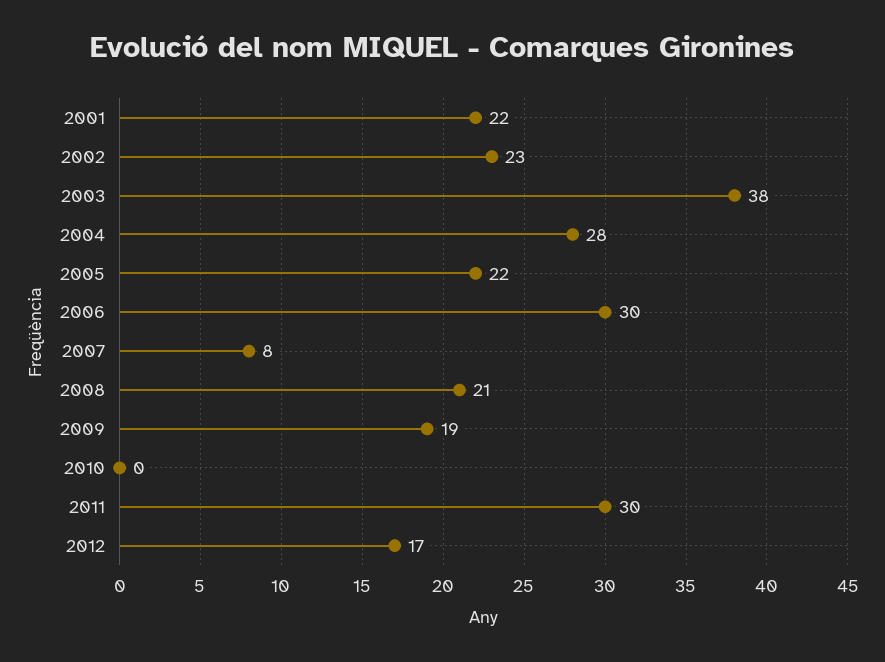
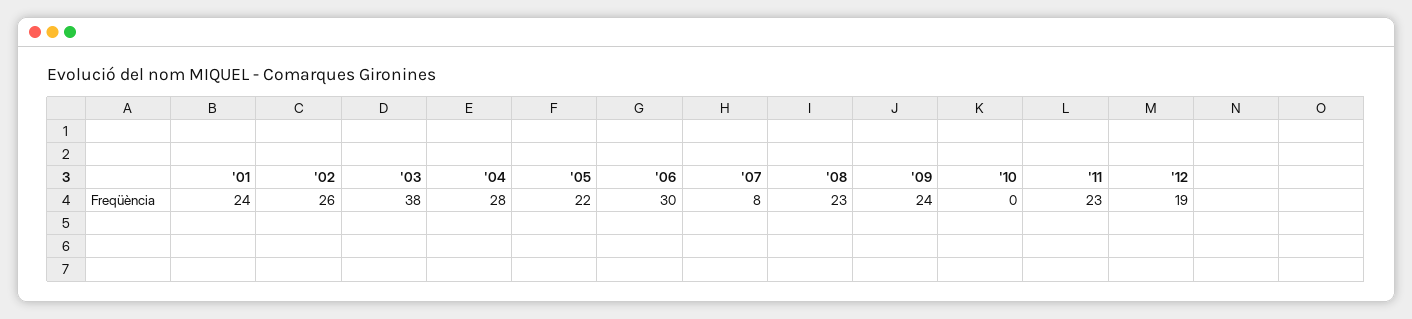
  {
-   "2001": 22,
+   "2001": 24,
-   "2002": 23,
+   "2002": 26,
    "2003": 38,
    "2004": 28,
    "2005": 22,
    "2006": 30,
    "2007": 8,
-   "2008": 21,
+   "2008": 23,
-   "2009": 19,
+   "2009": 24,
    "2010": 0,
-   "2011": 30,
+   "2011": 23,
-   "2012": 17
+   "2012": 19
  }

